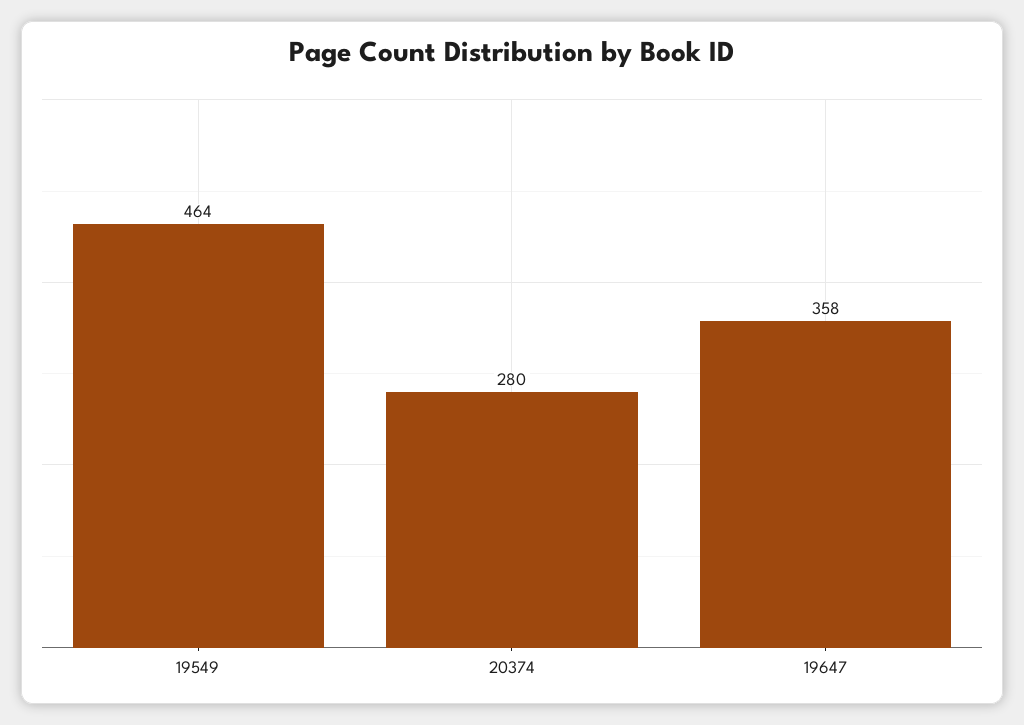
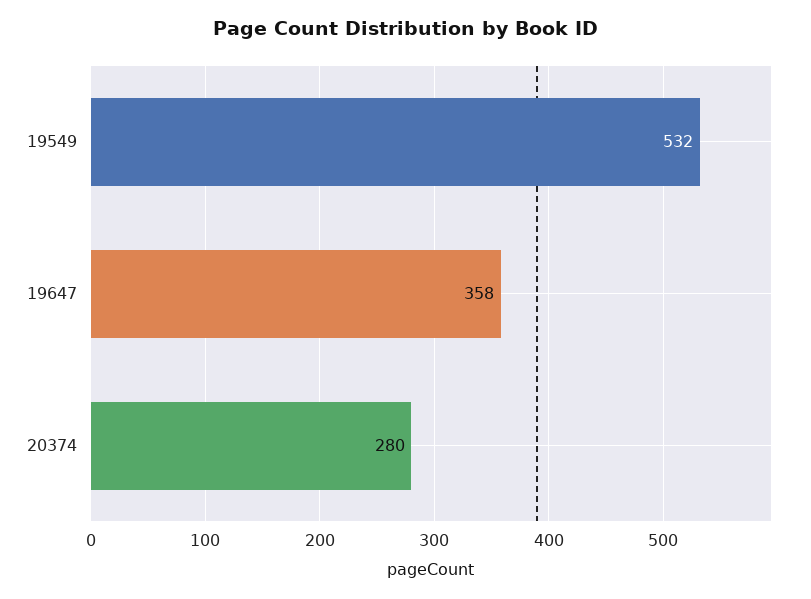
  {
-   "19549": 464,
+   "19549": 532,
    "20374": 280,
    "19647": 358
  }

